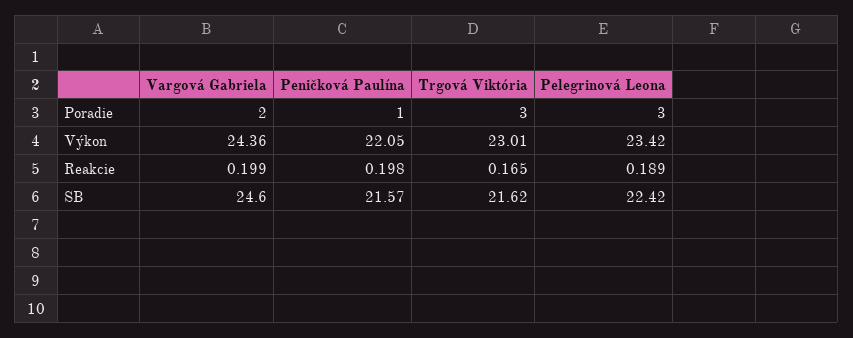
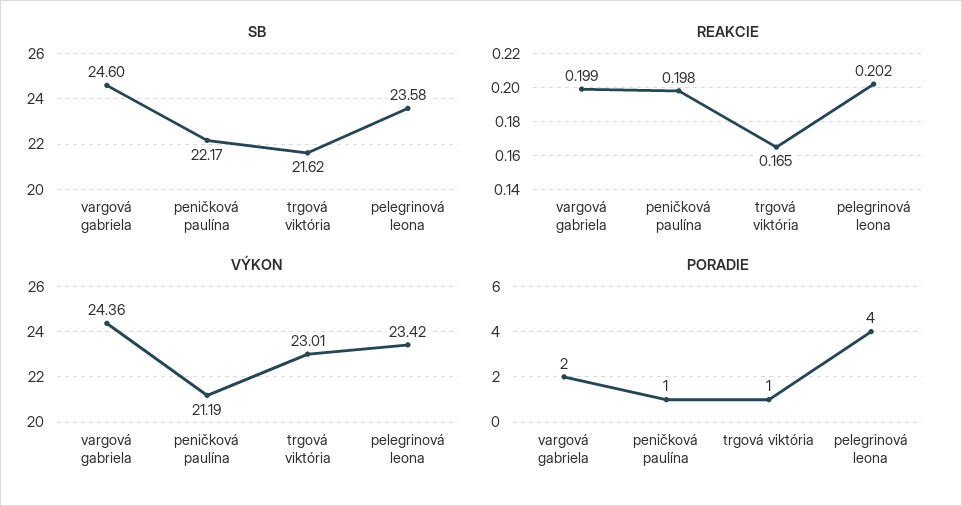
  {
    "Poradie": {
      "Vargová Gabriela": 2,
      "Peničková Paulína": 1,
-     "Trgová Viktória": 3,
+     "Trgová Viktória": 1,
-     "Pelegrinová Leona": 3
+     "Pelegrinová Leona": 4
    },
    "Výkon": {
      "Vargová Gabriela": 24.36,
-     "Peničková Paulína": 22.05,
+     "Peničková Paulína": 21.19,
      "Trgová Viktória": 23.01,
      "Pelegrinová Leona": 23.42
    },
    "Reakcie": {
      "Vargová Gabriela": 0.199,
      "Peničková Paulína": 0.198,
      "Trgová Viktória": 0.165,
-     "Pelegrinová Leona": 0.189
+     "Pelegrinová Leona": 0.202
    },
    "SB": {
      "Vargová Gabriela": 24.6,
-     "Peničková Paulína": 21.57,
+     "Peničková Paulína": 22.17,
      "Trgová Viktória": 21.62,
-     "Pelegrinová Leona": 22.42
+     "Pelegrinová Leona": 23.58
    }
  }

